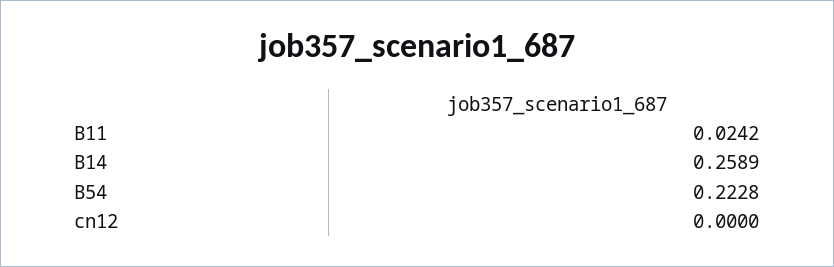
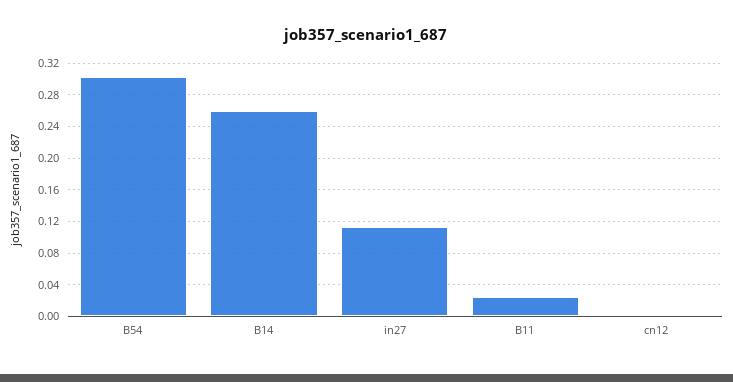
  {
    "B11": 0.0242,
    "B14": 0.2589,
-   "B54": 0.2228,
+   "B54": 0.3,
-   "cn12": 0
+   "cn12": 0,
+   "in27": 0.11
  }

